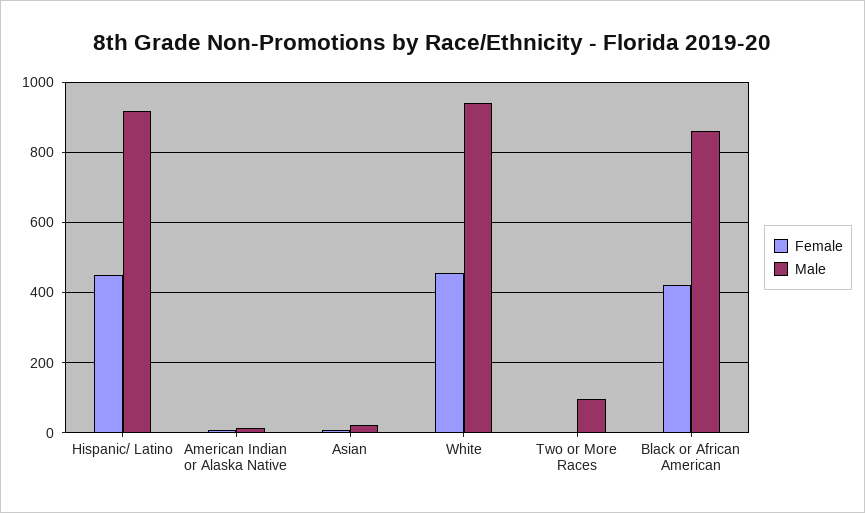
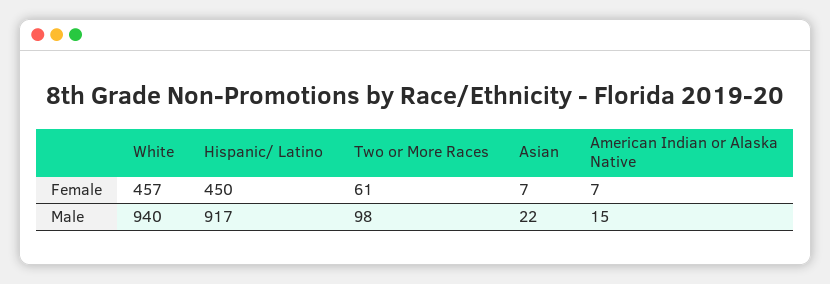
  {
    "Female": {
      "Hispanic/ Latino": 450,
      "American Indian or Alaska Native": 7,
      "Asian": 7,
      "White": 457,
-     "Two or More Races": 0,
+     "Two or More Races": 61
-     "Black or African American": 420
    },
    "Male": {
      "Hispanic/ Latino": 917,
      "American Indian or Alaska Native": 15,
      "Asian": 22,
      "White": 940,
-     "Two or More Races": 98,
+     "Two or More Races": 98
-     "Black or African American": 860
    }
  }

